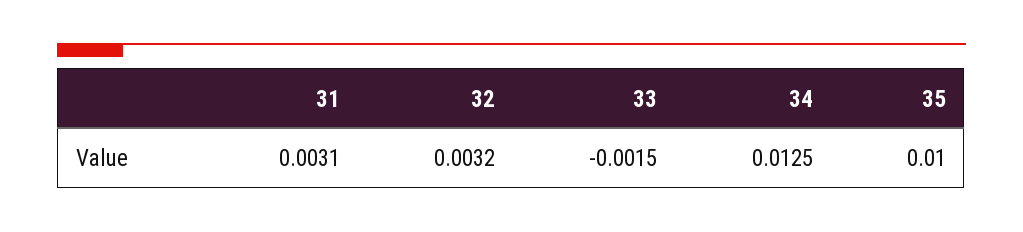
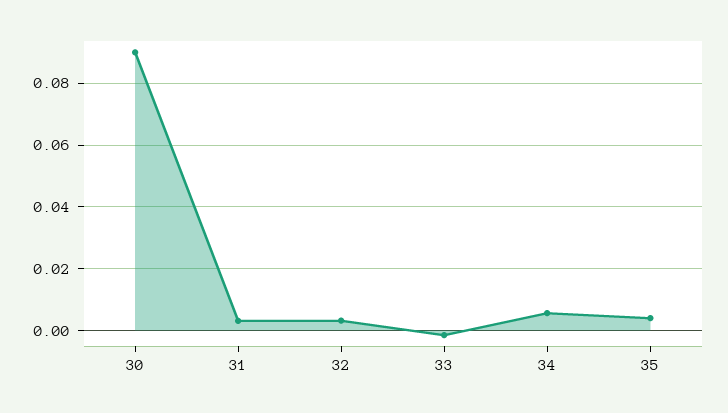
  {
    "31": 0.0031,
    "32": 0.0032,
    "33": -0.0015,
-   "34": 0.0125,
+   "34": 0.006,
-   "35": 0.01
+   "35": 0.004,
+   "30": 0.09
  }

